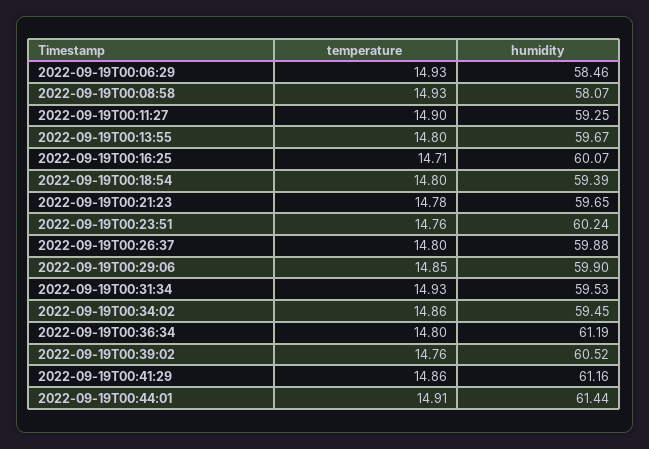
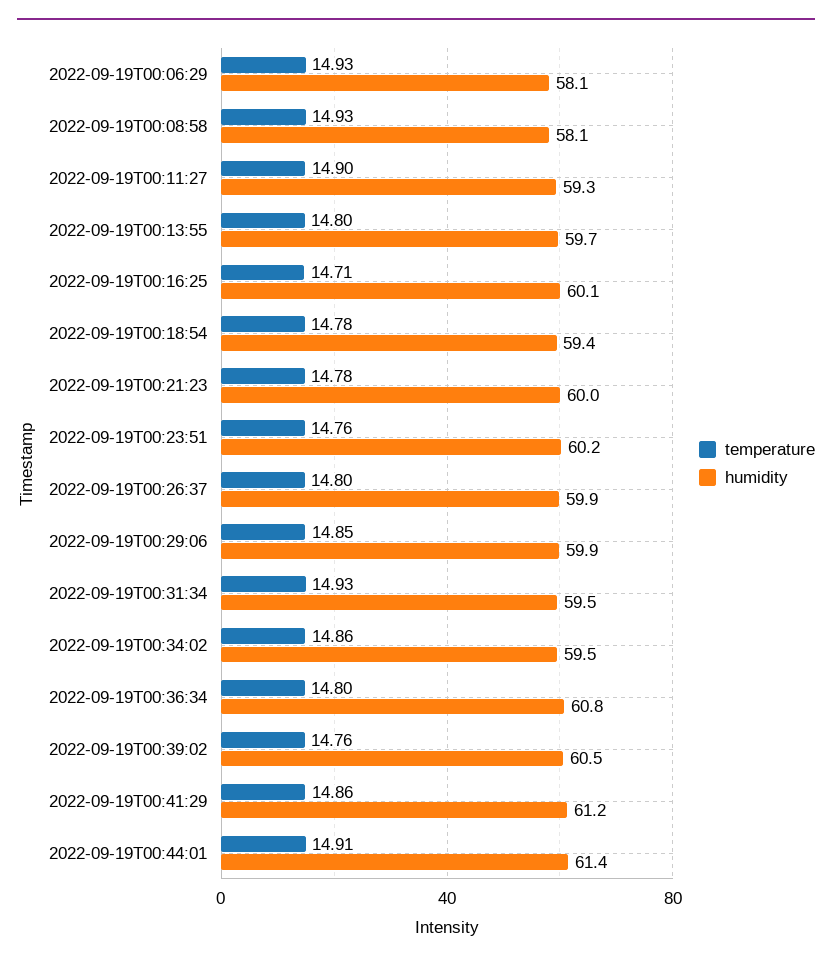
  {
    "temperature": {
      "2022-09-19T00:06:29": 14.93,
      "2022-09-19T00:08:58": 14.93,
      "2022-09-19T00:11:27": 14.9,
      "2022-09-19T00:13:55": 14.8,
      "2022-09-19T00:16:25": 14.71,
-     "2022-09-19T00:18:54": 14.8,
+     "2022-09-19T00:18:54": 14.78,
      "2022-09-19T00:21:23": 14.78,
      "2022-09-19T00:23:51": 14.76,
      "2022-09-19T00:26:37": 14.8,
      "2022-09-19T00:29:06": 14.85,
      "2022-09-19T00:31:34": 14.93,
      "2022-09-19T00:34:02": 14.86,
      "2022-09-19T00:36:34": 14.8,
      "2022-09-19T00:39:02": 14.76,
      "2022-09-19T00:41:29": 14.86,
      "2022-09-19T00:44:01": 14.91
    },
    "humidity": {
-     "2022-09-19T00:06:29": 58.46,
+     "2022-09-19T00:06:29": 58.1,
      "2022-09-19T00:08:58": 58.07,
      "2022-09-19T00:11:27": 59.25,
      "2022-09-19T00:13:55": 59.67,
      "2022-09-19T00:16:25": 60.07,
      "2022-09-19T00:18:54": 59.39,
-     "2022-09-19T00:21:23": 59.65,
+     "2022-09-19T00:21:23": 60,
      "2022-09-19T00:23:51": 60.24,
      "2022-09-19T00:26:37": 59.88,
      "2022-09-19T00:29:06": 59.9,
      "2022-09-19T00:31:34": 59.53,
      "2022-09-19T00:34:02": 59.45,
-     "2022-09-19T00:36:34": 61.19,
+     "2022-09-19T00:36:34": 60.8,
      "2022-09-19T00:39:02": 60.52,
      "2022-09-19T00:41:29": 61.16,
      "2022-09-19T00:44:01": 61.44
    }
  }

